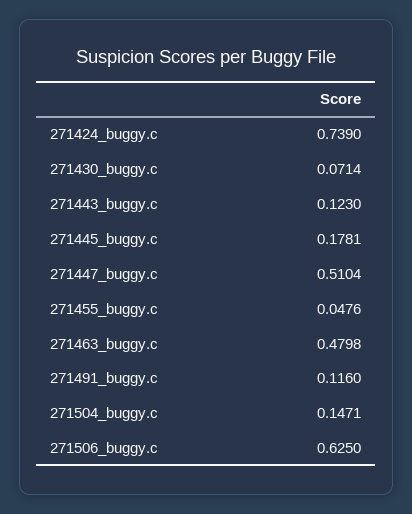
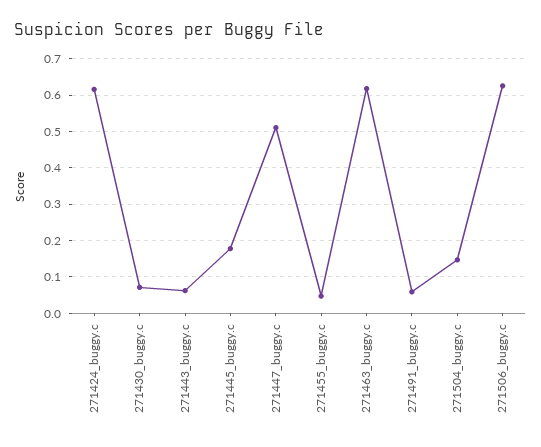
  {
-   "271424_buggy.c": 0.739,
+   "271424_buggy.c": 0.62,
    "271430_buggy.c": 0.0714,
-   "271443_buggy.c": 0.123,
+   "271443_buggy.c": 0.06,
    "271445_buggy.c": 0.1781,
    "271447_buggy.c": 0.5104,
    "271455_buggy.c": 0.0476,
-   "271463_buggy.c": 0.4798,
+   "271463_buggy.c": 0.62,
-   "271491_buggy.c": 0.116,
+   "271491_buggy.c": 0.06,
    "271504_buggy.c": 0.1471,
    "271506_buggy.c": 0.625
  }

